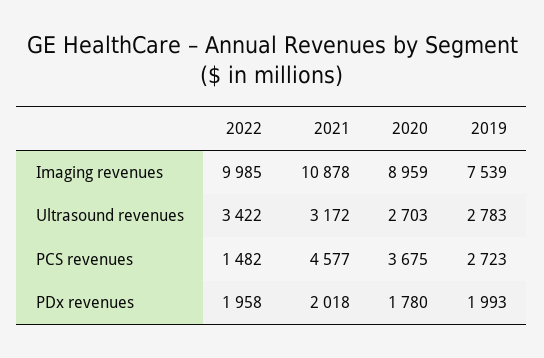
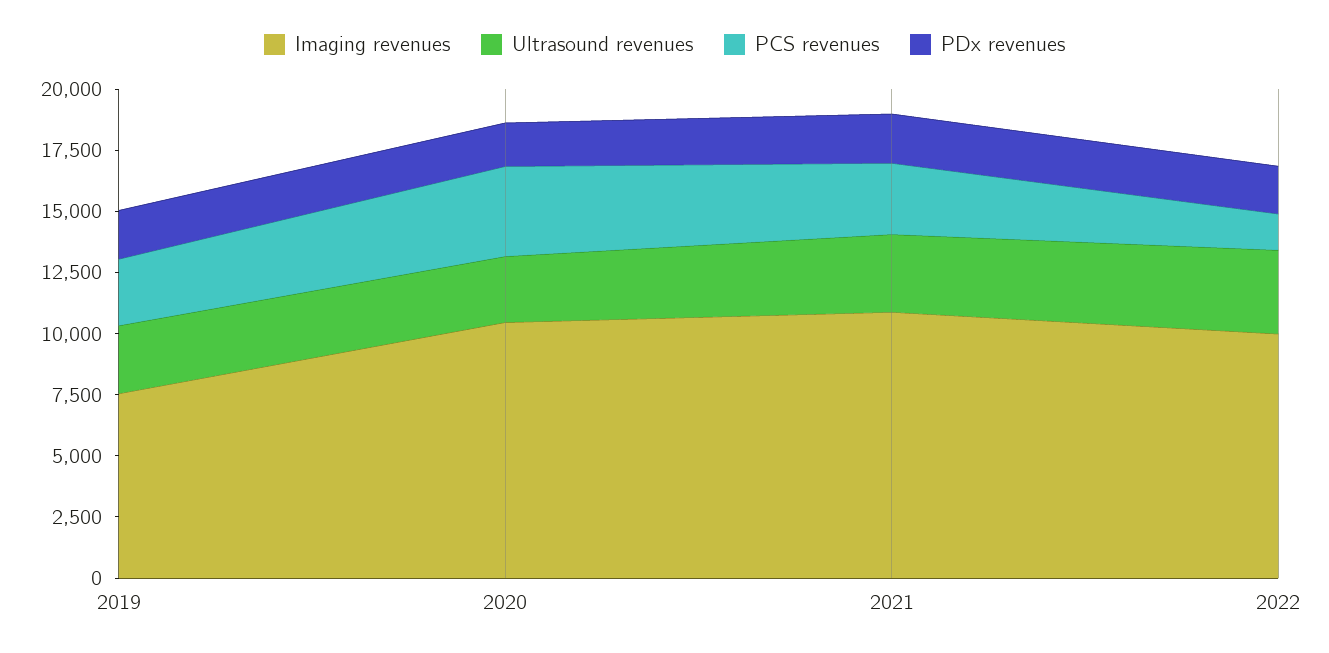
  {
    "Imaging revenues": {
      "2022": 9985,
      "2021": 10878,
-     "2020": 8959,
+     "2020": 10500,
      "2019": 7539
    },
    "Ultrasound revenues": {
      "2022": 3422,
      "2021": 3172,
      "2020": 2703,
      "2019": 2783
    },
    "PCS revenues": {
      "2022": 1482,
-     "2021": 4577,
+     "2021": 3000,
      "2020": 3675,
      "2019": 2723
    },
    "PDx revenues": {
      "2022": 1958,
      "2021": 2018,
      "2020": 1780,
      "2019": 1993
    }
  }

